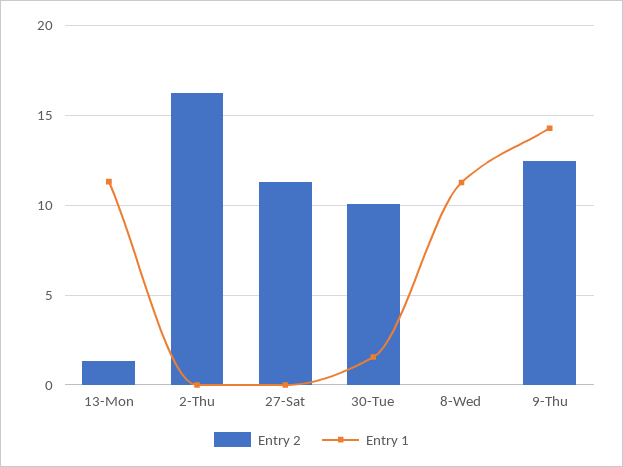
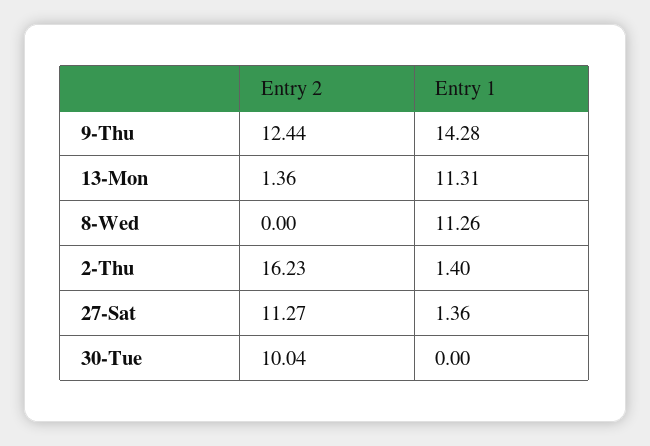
  {
    "Entry 2": {
      "13-Mon": 1.36,
      "2-Thu": 16.23,
      "27-Sat": 11.27,
      "30-Tue": 10.04,
      "8-Wed": 0,
      "9-Thu": 12.44
    },
    "Entry 1": {
      "13-Mon": 11.31,
-     "2-Thu": 0,
+     "2-Thu": 1.4,
-     "27-Sat": 0,
+     "27-Sat": 1.36,
-     "30-Tue": 1.5,
+     "30-Tue": 0,
      "8-Wed": 11.26,
      "9-Thu": 14.28
    }
  }

